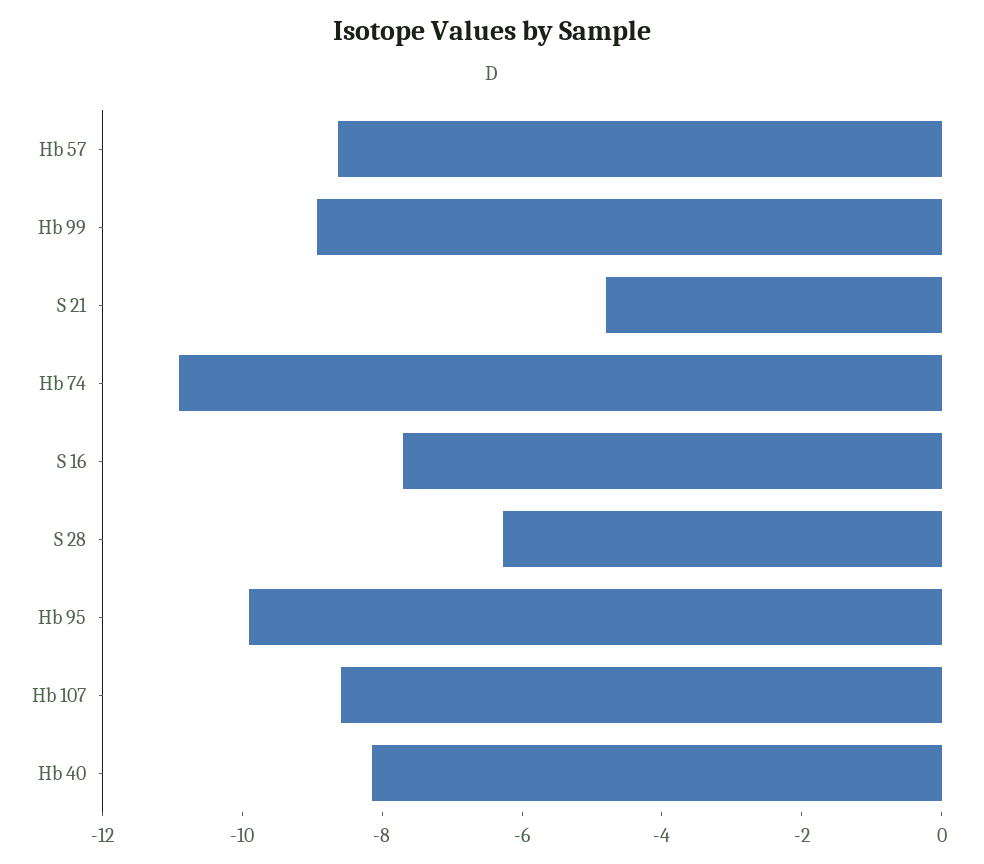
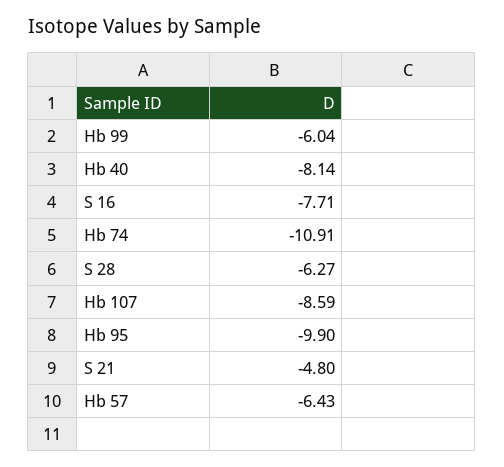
  {
-   "Hb 57": -8.5,
+   "Hb 57": -6.43,
-   "Hb 99": -9,
+   "Hb 99": -6.04,
    "S 21": -4.8,
    "Hb 74": -10.91,
    "S 16": -7.71,
    "S 28": -6.27,
    "Hb 95": -9.9,
    "Hb 107": -8.59,
    "Hb 40": -8.14
  }

